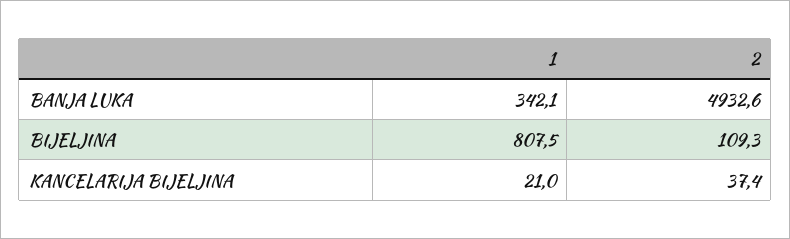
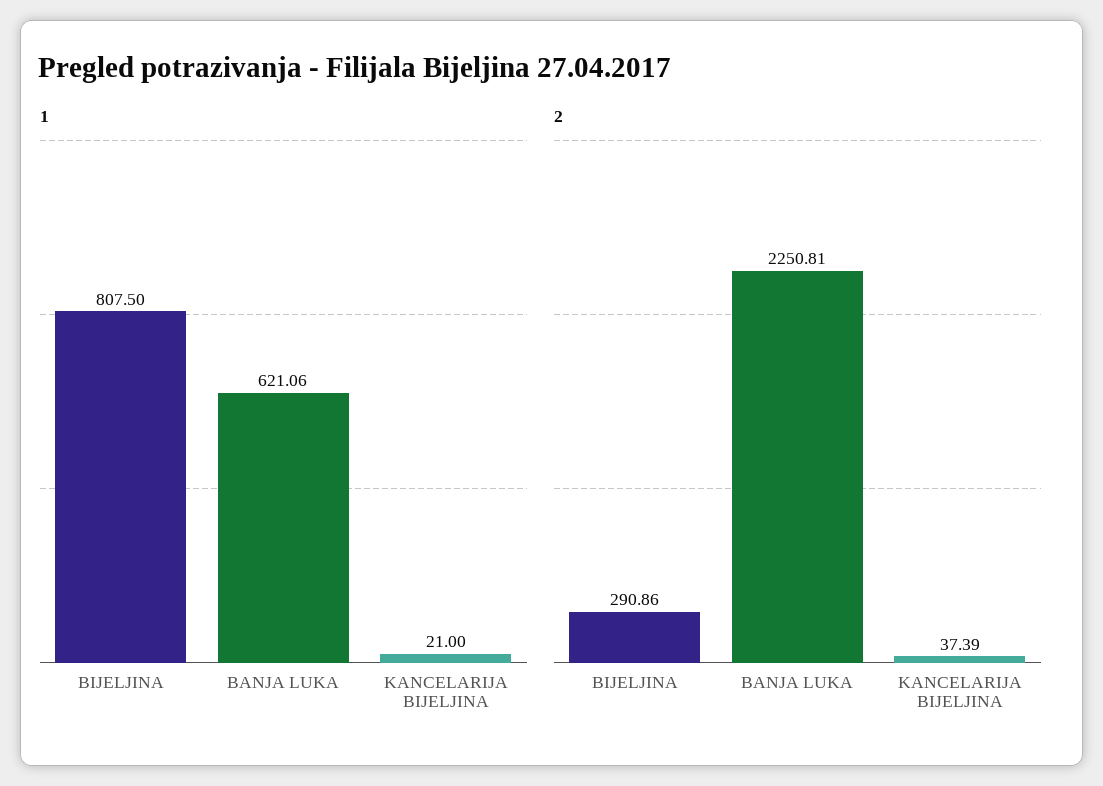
  {
    "1": {
-     "BANJA LUKA": 342.1,
+     "BANJA LUKA": 621.06,
      "BIJELJINA": 807.5,
      "KANCELARIJA BIJELJINA": 21
    },
    "2": {
-     "BANJA LUKA": 4932.6,
+     "BANJA LUKA": 2250.81,
-     "BIJELJINA": 109.3,
+     "BIJELJINA": 290.86,
      "KANCELARIJA BIJELJINA": 37.39
    }
  }

